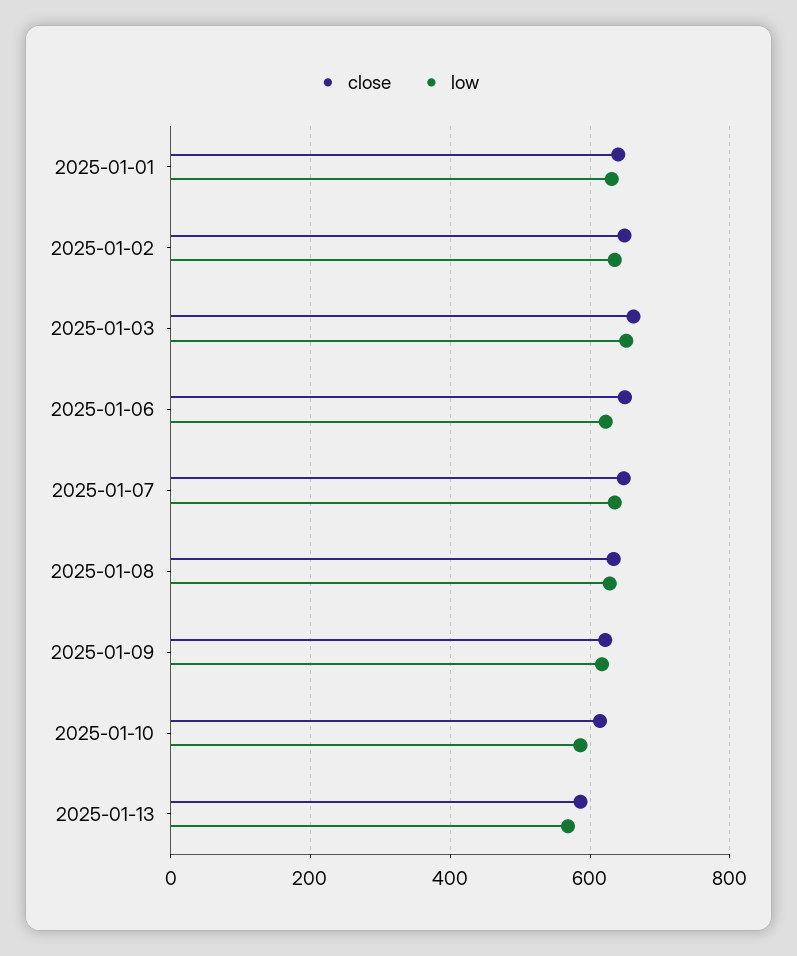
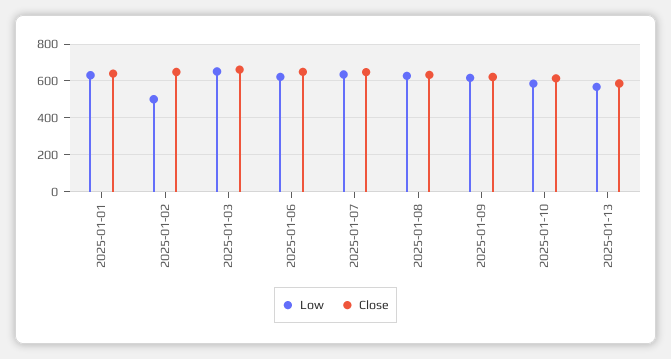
  {
    "close": {
      "2025-01-01": 640,
      "2025-01-02": 640,
      "2025-01-03": 660,
      "2025-01-06": 640,
      "2025-01-07": 640,
      "2025-01-08": 640,
      "2025-01-09": 620,
      "2025-01-10": 620,
      "2025-01-13": 580
    },
    "low": {
      "2025-01-01": 640,
-     "2025-01-02": 640,
+     "2025-01-02": 500,
      "2025-01-03": 660,
      "2025-01-06": 620,
      "2025-01-07": 640,
      "2025-01-08": 620,
      "2025-01-09": 620,
      "2025-01-10": 580,
      "2025-01-13": 560
    }
  }

